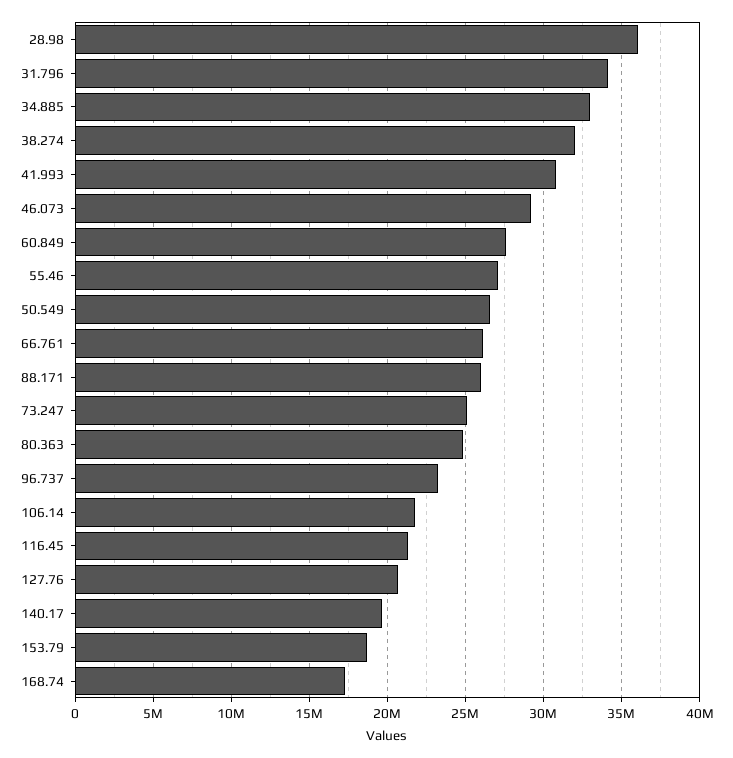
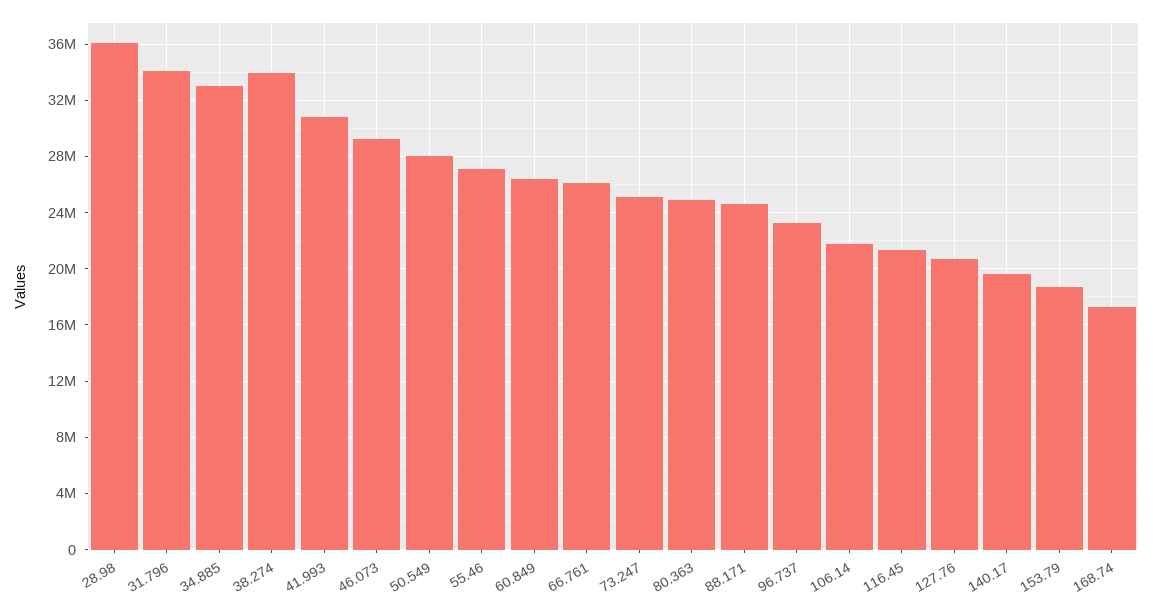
  {
    "28.98": 36000000,
    "31.796": 34000000,
    "34.885": 33000000,
-   "38.274": 32000000,
+   "38.274": 34000000,
    "41.993": 31000000,
    "46.073": 29000000,
-   "60.849": 27500000,
+   "60.849": 26500000,
    "55.46": 27000000,
-   "50.549": 26500000,
+   "50.549": 28000000,
    "66.761": 26000000,
-   "88.171": 26000000,
+   "88.171": 24500000,
    "73.247": 25000000,
    "80.363": 25000000,
    "96.737": 23000000,
    "106.14": 22000000,
    "116.45": 21500000,
    "127.76": 20500000,
    "140.17": 19500000,
    "153.79": 18500000,
    "168.74": 17500000
  }

